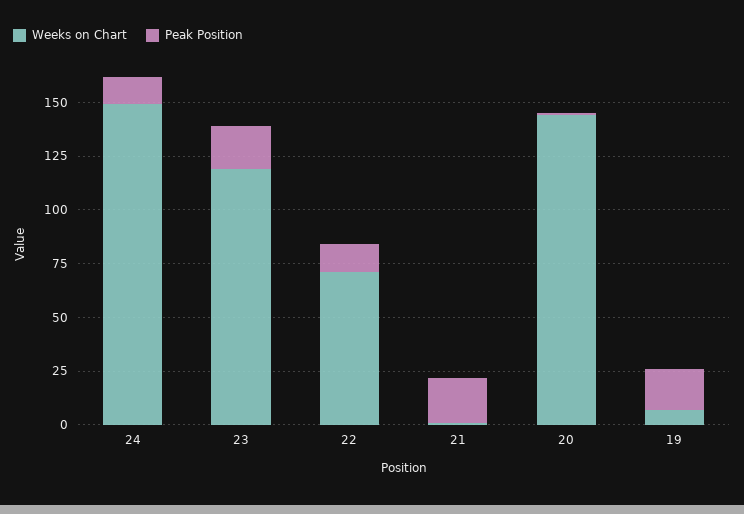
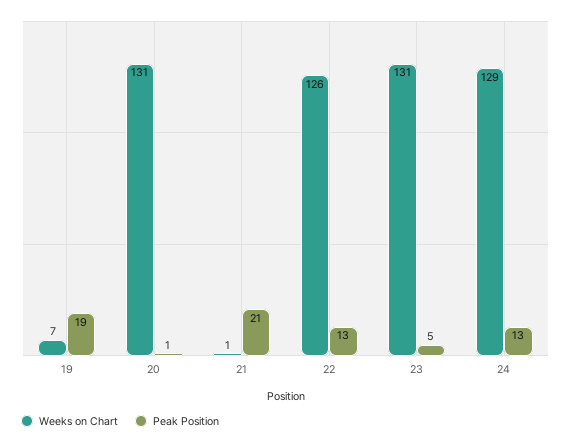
  {
    "Weeks on Chart": {
-     "24": 150,
+     "24": 129,
-     "23": 120,
+     "23": 131,
-     "22": 70,
+     "22": 126,
      "21": 1,
-     "20": 145,
+     "20": 131,
      "19": 7
    },
    "Peak Position": {
      "24": 13,
-     "23": 20,
+     "23": 5,
      "22": 13,
      "21": 21,
      "20": 1,
      "19": 19
    }
  }

